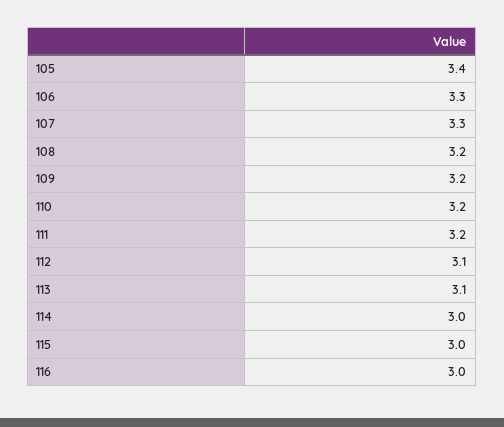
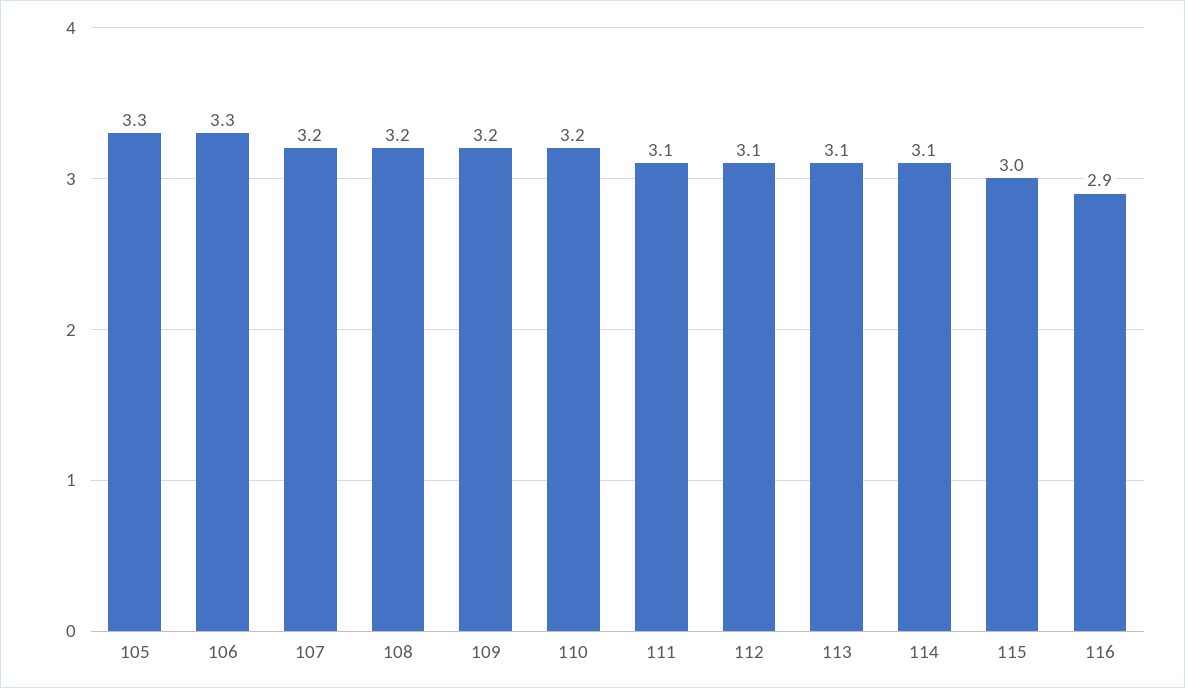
  {
-   "105": 3.4,
+   "105": 3.3,
    "106": 3.3,
-   "107": 3.3,
+   "107": 3.2,
    "108": 3.2,
    "109": 3.2,
    "110": 3.2,
-   "111": 3.2,
+   "111": 3.1,
    "112": 3.1,
    "113": 3.1,
-   "114": 3,
+   "114": 3.1,
    "115": 3,
-   "116": 3
+   "116": 2.9
  }

